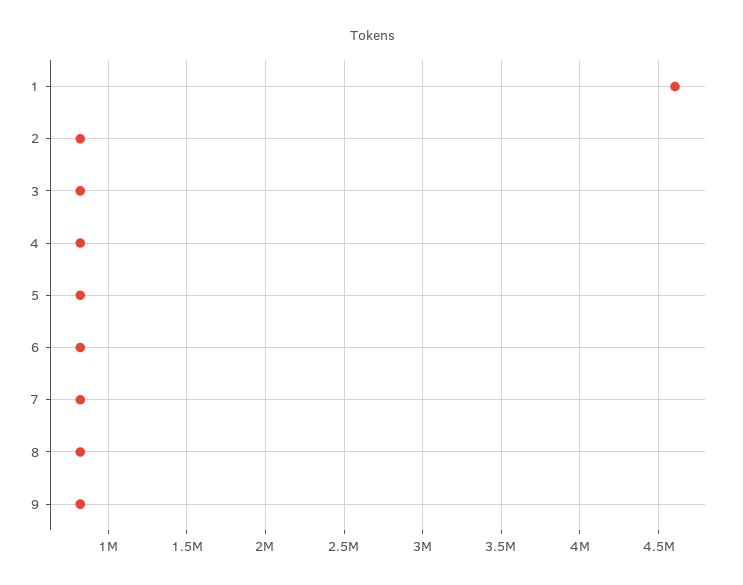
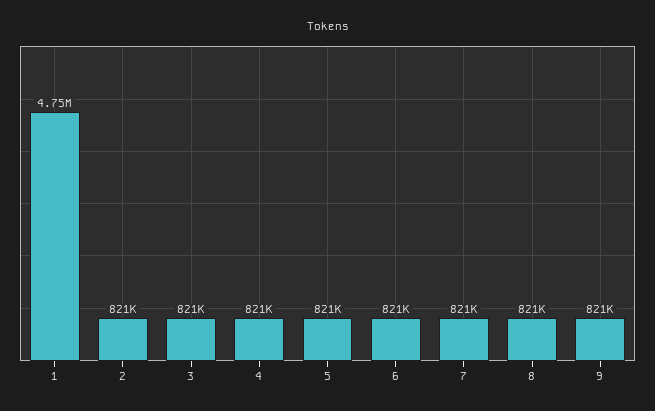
  {
-   "1": 4600000,
+   "1": 4750000,
    "2": 821000,
    "3": 821000,
    "4": 821000,
    "5": 821000,
    "6": 821000,
    "7": 821000,
    "8": 821000,
    "9": 821000
  }

